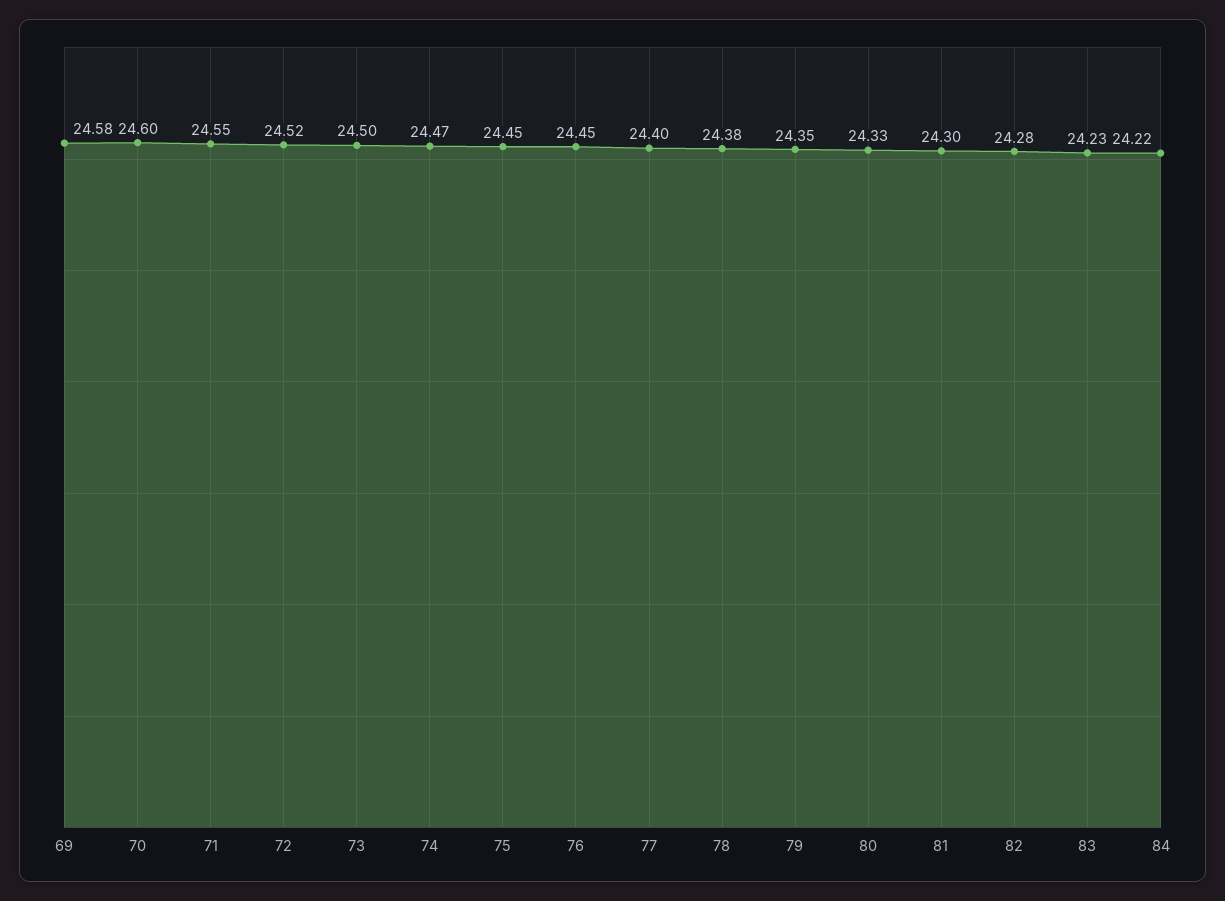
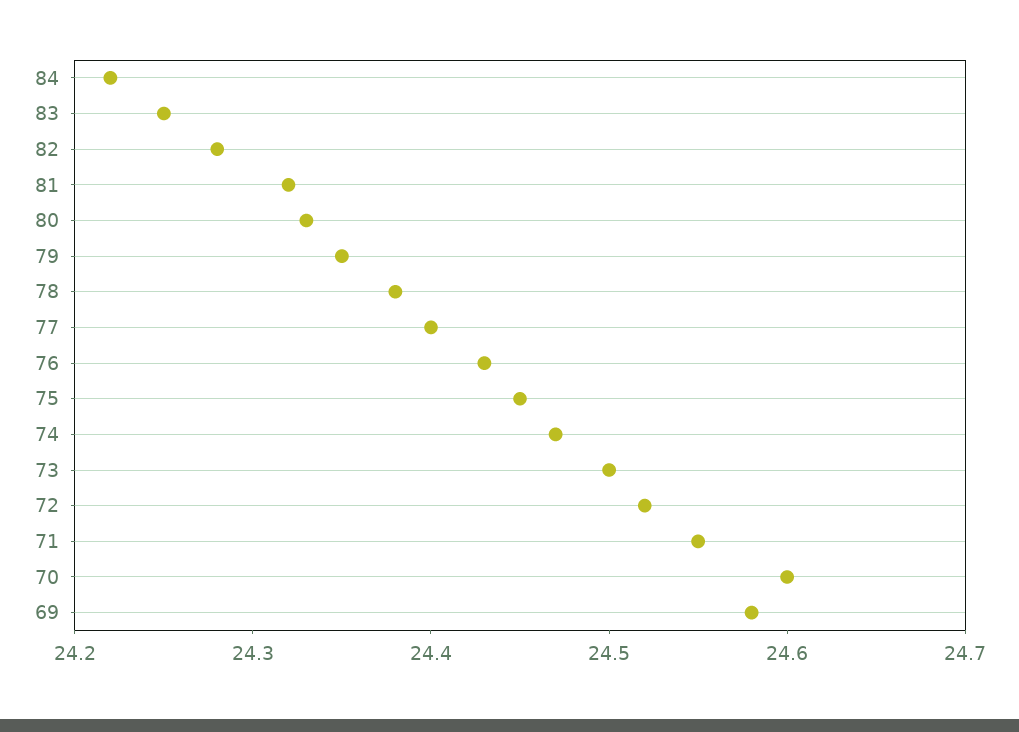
  {
    "69": 24.58,
    "70": 24.6,
    "71": 24.55,
    "72": 24.52,
    "73": 24.5,
    "74": 24.47,
    "75": 24.45,
-   "76": 24.45,
+   "76": 24.43,
    "77": 24.4,
    "78": 24.38,
    "79": 24.35,
    "80": 24.33,
-   "81": 24.3,
+   "81": 24.32,
    "82": 24.28,
-   "83": 24.23,
+   "83": 24.25,
    "84": 24.22
  }

